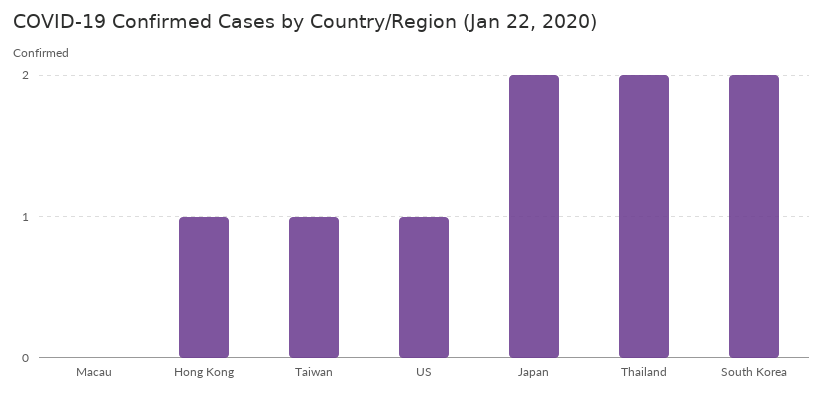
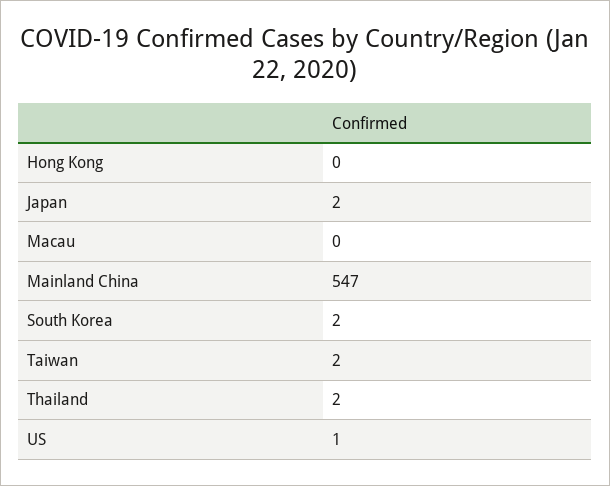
  {
    "Macau": 0,
-   "Hong Kong": 1,
+   "Hong Kong": 0,
-   "Taiwan": 1,
+   "Taiwan": 2,
    "US": 1,
    "Japan": 2,
    "Thailand": 2,
-   "South Korea": 2
+   "South Korea": 2,
+   "Mainland China": 547
  }

